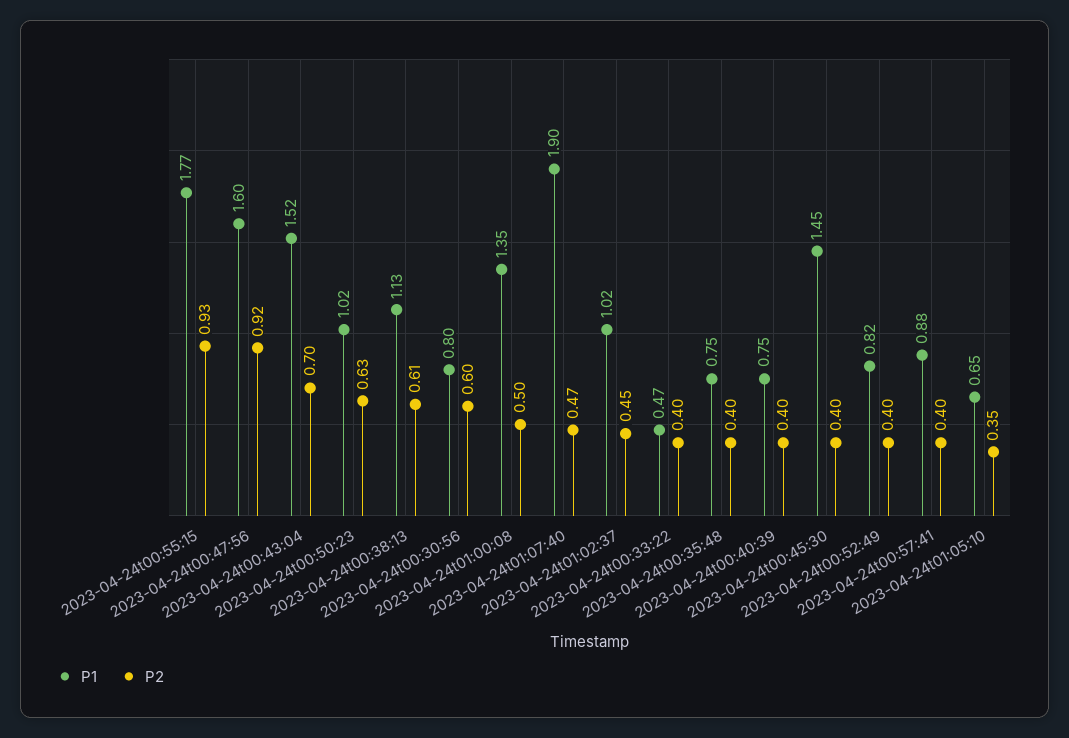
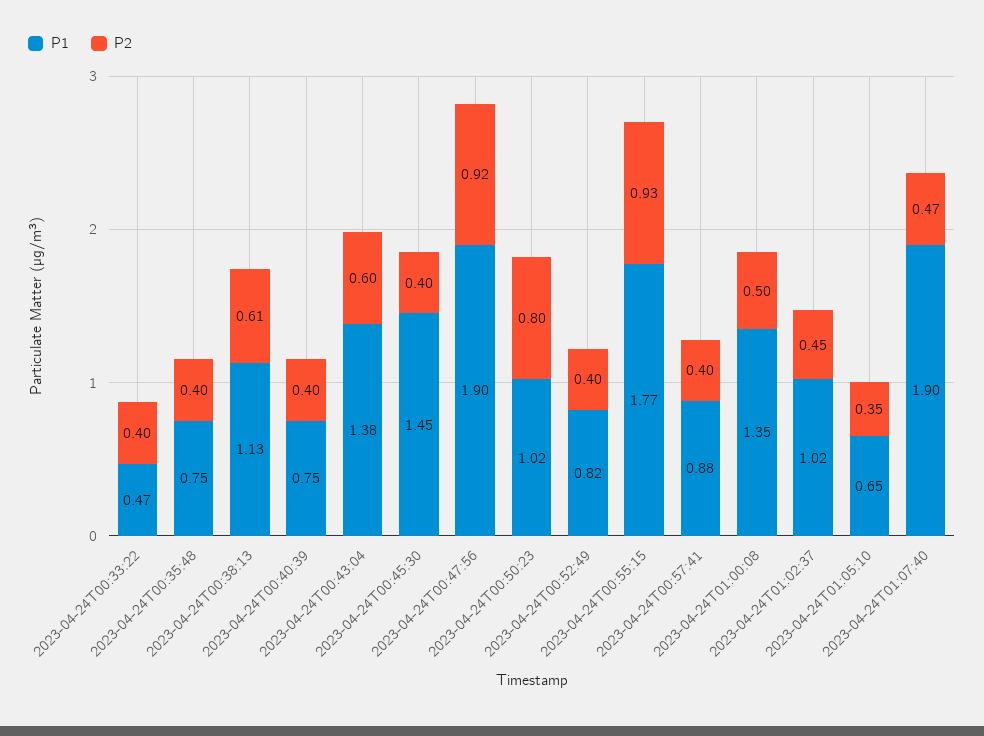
  {
    "P1": {
      "2023-04-24t00:55:15": 1.77,
-     "2023-04-24t00:47:56": 1.6,
+     "2023-04-24t00:47:56": 1.9,
-     "2023-04-24t00:43:04": 1.52,
+     "2023-04-24t00:43:04": 1.38,
      "2023-04-24t00:50:23": 1.02,
      "2023-04-24t00:38:13": 1.13,
-     "2023-04-24t00:30:56": 0.8,
      "2023-04-24t01:00:08": 1.35,
      "2023-04-24t01:07:40": 1.9,
      "2023-04-24t01:02:37": 1.02,
      "2023-04-24t00:33:22": 0.47,
      "2023-04-24t00:35:48": 0.75,
      "2023-04-24t00:40:39": 0.75,
      "2023-04-24t00:45:30": 1.45,
      "2023-04-24t00:52:49": 0.82,
      "2023-04-24t00:57:41": 0.88,
      "2023-04-24t01:05:10": 0.65
    },
    "P2": {
      "2023-04-24t00:55:15": 0.93,
      "2023-04-24t00:47:56": 0.92,
-     "2023-04-24t00:43:04": 0.7,
+     "2023-04-24t00:43:04": 0.6,
-     "2023-04-24t00:50:23": 0.63,
+     "2023-04-24t00:50:23": 0.8,
      "2023-04-24t00:38:13": 0.61,
-     "2023-04-24t00:30:56": 0.6,
      "2023-04-24t01:00:08": 0.5,
      "2023-04-24t01:07:40": 0.47,
      "2023-04-24t01:02:37": 0.45,
      "2023-04-24t00:33:22": 0.4,
      "2023-04-24t00:35:48": 0.4,
      "2023-04-24t00:40:39": 0.4,
      "2023-04-24t00:45:30": 0.4,
      "2023-04-24t00:52:49": 0.4,
      "2023-04-24t00:57:41": 0.4,
      "2023-04-24t01:05:10": 0.35
    }
  }

